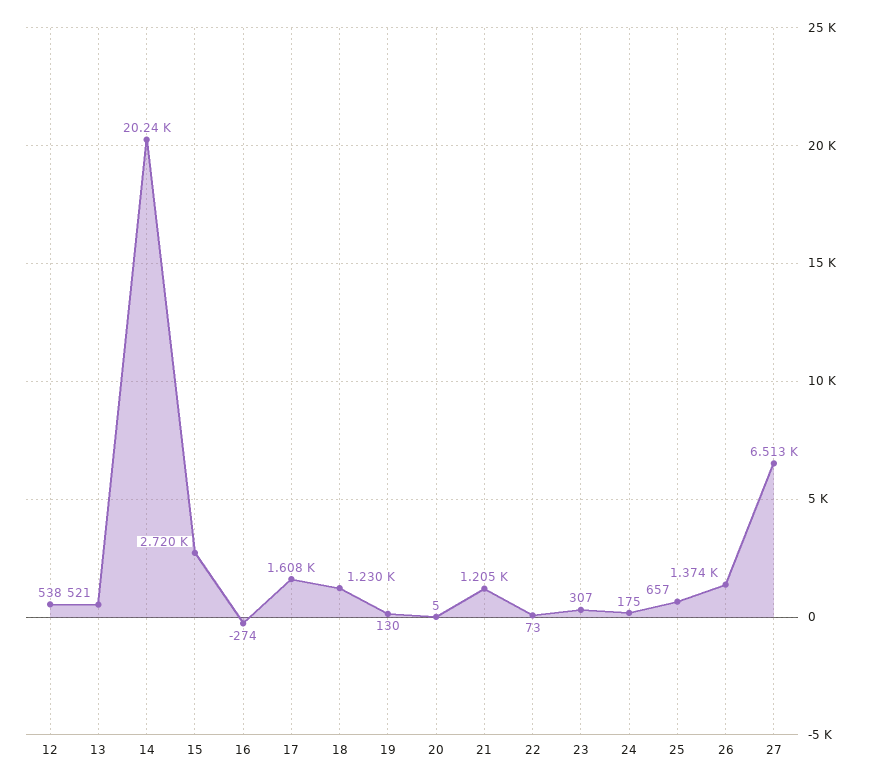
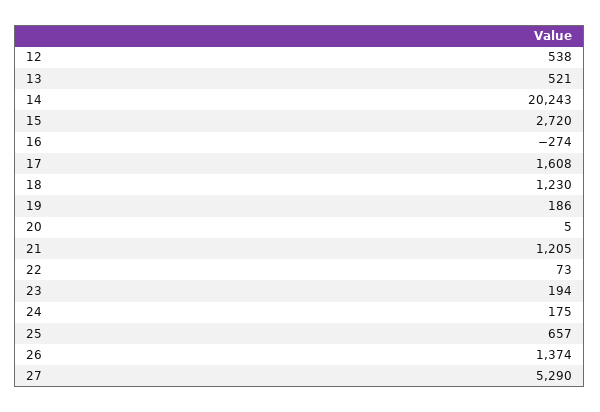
  {
    "12": 538,
    "13": 521,
    "14": 20243,
    "15": 2720,
    "16": -274,
    "17": 1608,
    "18": 1230,
-   "19": 130,
+   "19": 186,
    "20": 5,
    "21": 1205,
    "22": 73,
-   "23": 307,
+   "23": 194,
    "24": 175,
    "25": 657,
    "26": 1374,
-   "27": 6513
+   "27": 5290
  }

